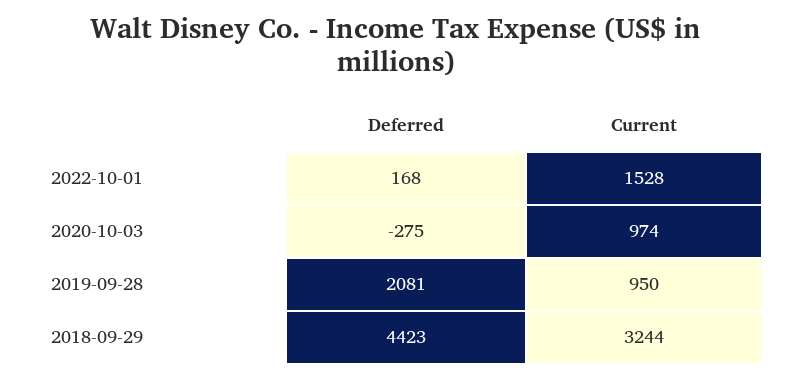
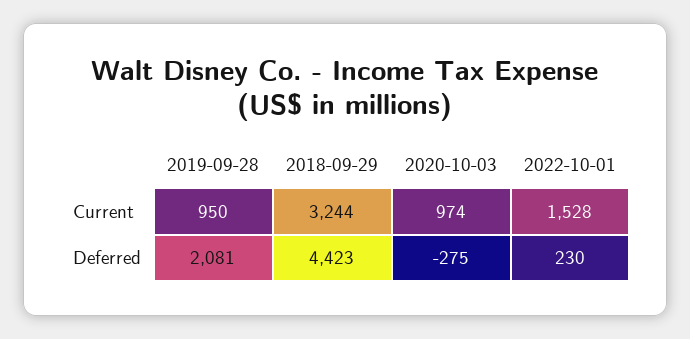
  {
    "Deferred": {
-     "2022-10-01": 168,
+     "2022-10-01": 230,
      "2020-10-03": -275,
      "2019-09-28": 2081,
      "2018-09-29": 4423
    },
    "Current": {
      "2022-10-01": 1528,
      "2020-10-03": 974,
      "2019-09-28": 950,
      "2018-09-29": 3244
    }
  }

